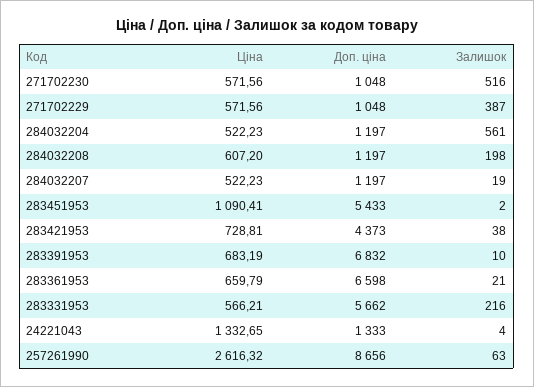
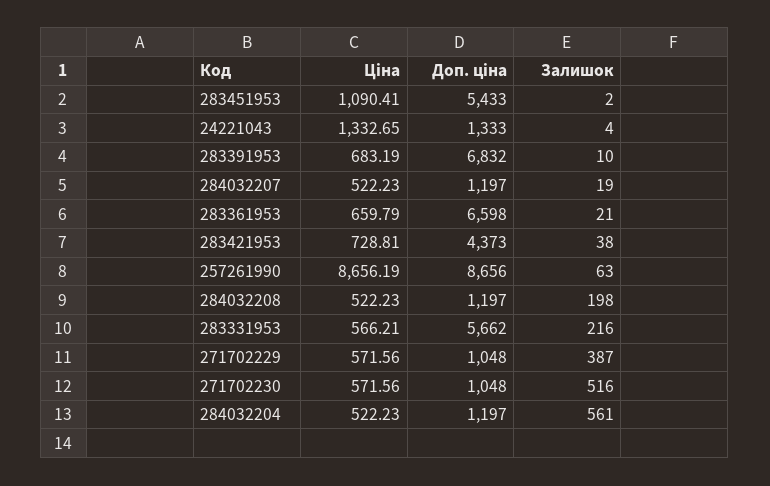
  {
    "Ціна": {
      "271702230": 571.56,
      "271702229": 571.56,
      "284032204": 522.23,
-     "284032208": 607.2,
+     "284032208": 522.23,
      "284032207": 522.23,
      "283451953": 1090.41,
      "283421953": 728.81,
      "283391953": 683.19,
      "283361953": 659.79,
      "283331953": 566.21,
      "24221043": 1332.65,
-     "257261990": 2616.32
+     "257261990": 8656.19
    },
    "Доп. ціна": {
      "271702230": 1048,
      "271702229": 1048,
      "284032204": 1197,
      "284032208": 1197,
      "284032207": 1197,
      "283451953": 5433,
      "283421953": 4373,
      "283391953": 6832,
      "283361953": 6598,
      "283331953": 5662,
      "24221043": 1333,
      "257261990": 8656
    },
    "Залишок": {
      "271702230": 516,
      "271702229": 387,
      "284032204": 561,
      "284032208": 198,
      "284032207": 19,
      "283451953": 2,
      "283421953": 38,
      "283391953": 10,
      "283361953": 21,
      "283331953": 216,
      "24221043": 4,
      "257261990": 63
    }
  }

